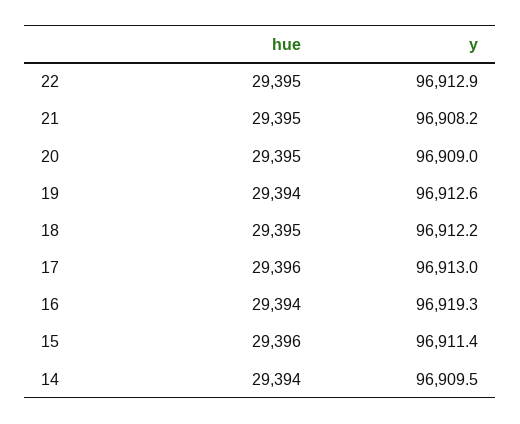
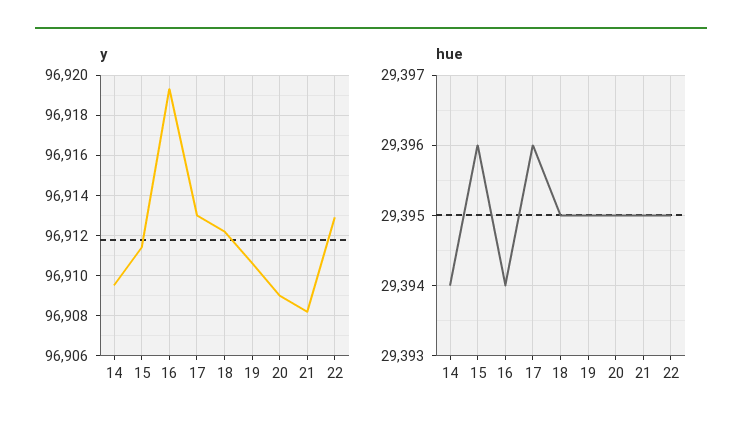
  {
    "hue": {
      "22": 29395,
      "21": 29395,
      "20": 29395,
-     "19": 29394,
+     "19": 29395,
      "18": 29395,
      "17": 29396,
      "16": 29394,
      "15": 29396,
      "14": 29394
    },
    "y": {
      "22": 96912.9,
      "21": 96908.2,
      "20": 96909,
-     "19": 96912.6,
+     "19": 96910.5,
      "18": 96912.2,
      "17": 96913,
      "16": 96919.3,
      "15": 96911.4,
      "14": 96909.5
    }
  }

